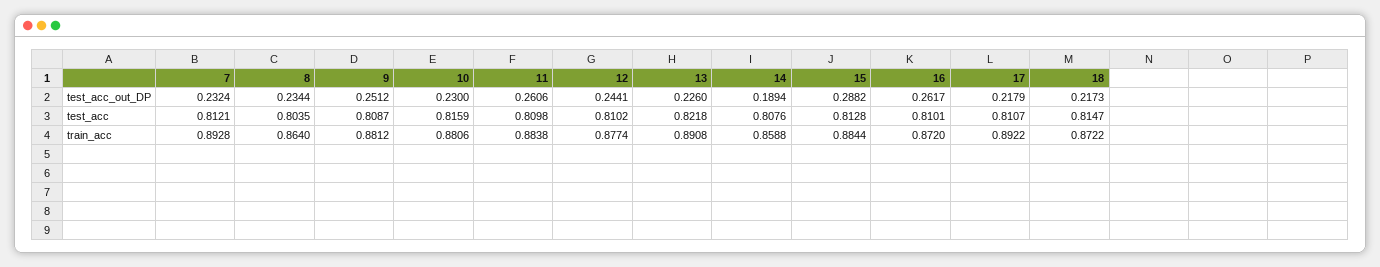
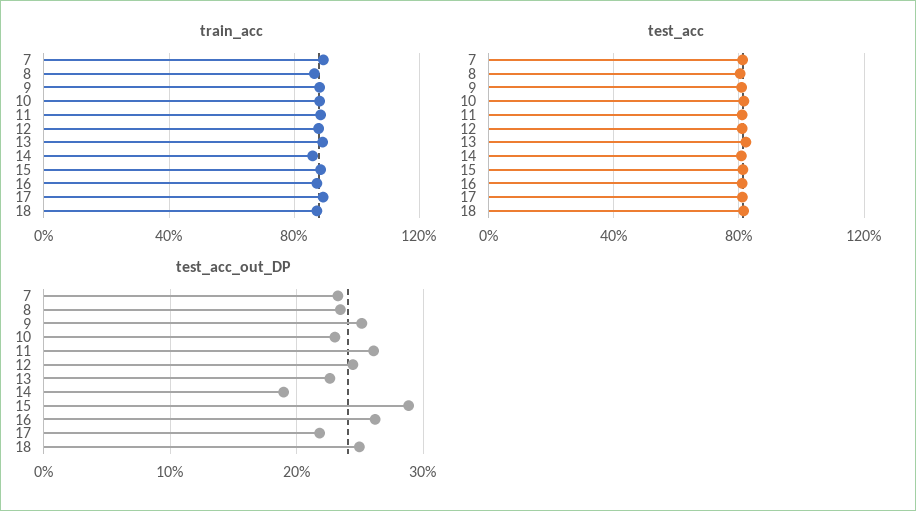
  {
    "test_acc_out_DP": {
      "7": 0.2324,
      "8": 0.2344,
      "9": 0.2512,
      "10": 0.23,
      "11": 0.2606,
      "12": 0.2441,
      "13": 0.226,
      "14": 0.1894,
      "15": 0.2882,
      "16": 0.2617,
      "17": 0.2179,
-     "18": 0.2173
+     "18": 0.25
    },
    "test_acc": {
      "7": 0.8121,
      "8": 0.8035,
      "9": 0.8087,
      "10": 0.8159,
      "11": 0.8098,
      "12": 0.8102,
      "13": 0.8218,
      "14": 0.8076,
      "15": 0.8128,
      "16": 0.8101,
      "17": 0.8107,
      "18": 0.8147
    },
    "train_acc": {
      "7": 0.8928,
      "8": 0.864,
      "9": 0.8812,
      "10": 0.8806,
      "11": 0.8838,
      "12": 0.8774,
      "13": 0.8908,
      "14": 0.8588,
      "15": 0.8844,
      "16": 0.872,
      "17": 0.8922,
      "18": 0.8722
    }
  }

